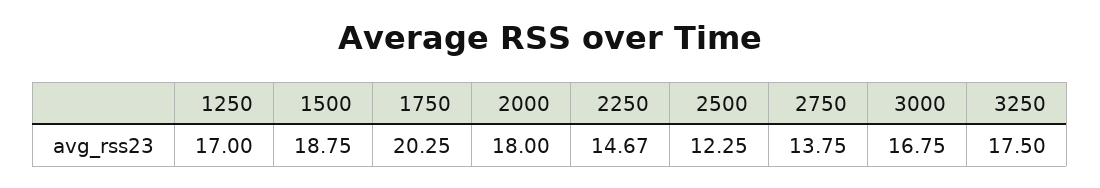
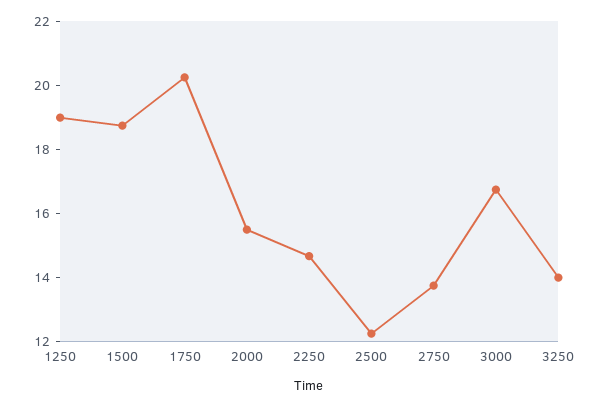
  {
-   "1250": 17,
+   "1250": 19,
    "1500": 18.75,
    "1750": 20.25,
-   "2000": 18,
+   "2000": 15.5,
    "2250": 14.67,
    "2500": 12.25,
    "2750": 13.75,
    "3000": 16.75,
-   "3250": 17.5
+   "3250": 14
  }

